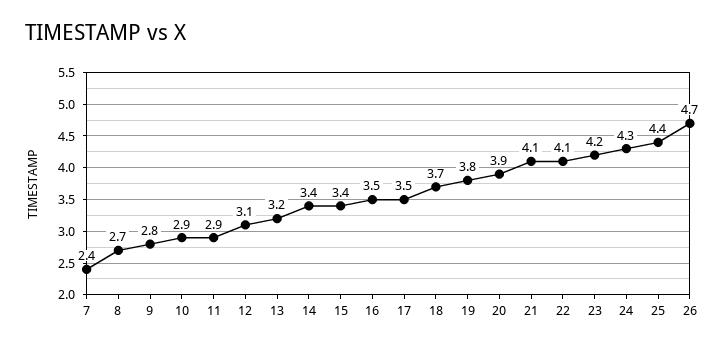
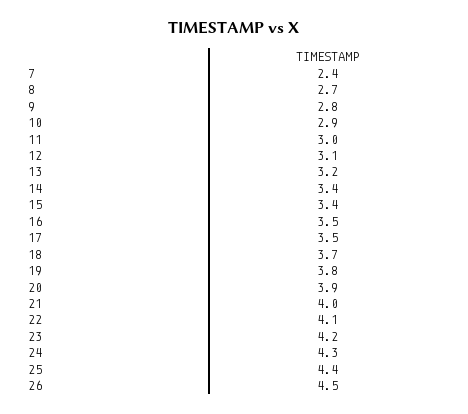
  {
    "7": 2.4,
    "8": 2.7,
    "9": 2.8,
    "10": 2.9,
-   "11": 2.9,
+   "11": 3,
    "12": 3.1,
    "13": 3.2,
    "14": 3.4,
    "15": 3.4,
    "16": 3.5,
    "17": 3.5,
    "18": 3.7,
    "19": 3.8,
    "20": 3.9,
-   "21": 4.1,
+   "21": 4,
    "22": 4.1,
    "23": 4.2,
    "24": 4.3,
    "25": 4.4,
-   "26": 4.7
+   "26": 4.5
  }

